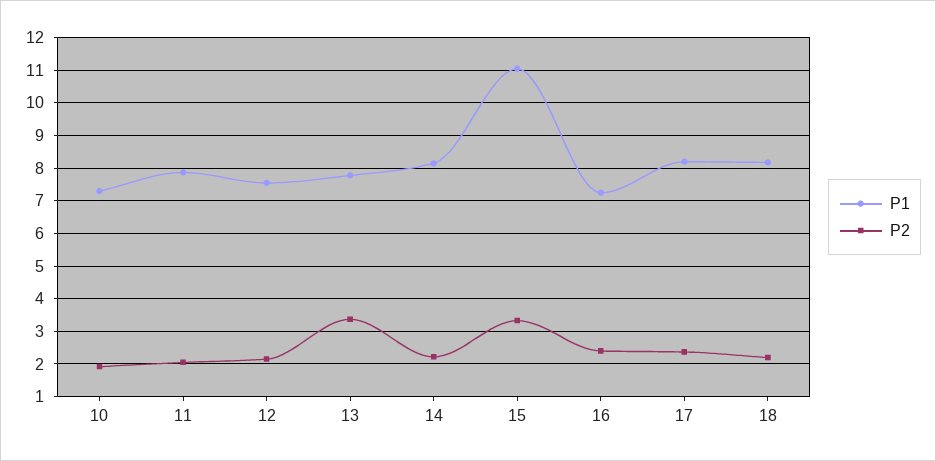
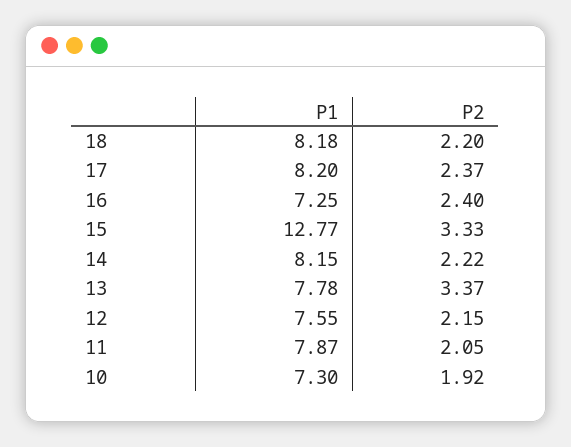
  {
    "P1": {
      "10": 7.3,
      "11": 7.87,
      "12": 7.55,
      "13": 7.78,
      "14": 8.15,
-     "15": 11,
+     "15": 12.77,
      "16": 7.25,
      "17": 8.2,
      "18": 8.18
    },
    "P2": {
      "10": 1.92,
      "11": 2.05,
      "12": 2.15,
      "13": 3.37,
      "14": 2.22,
      "15": 3.33,
      "16": 2.4,
      "17": 2.37,
      "18": 2.2
    }
  }

